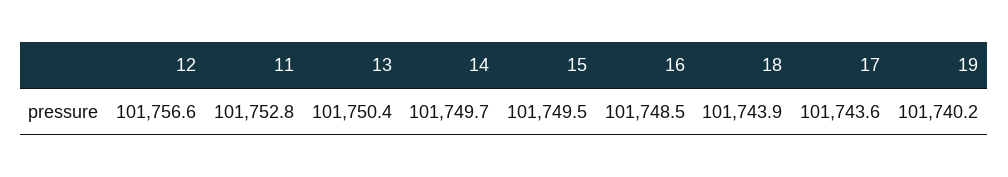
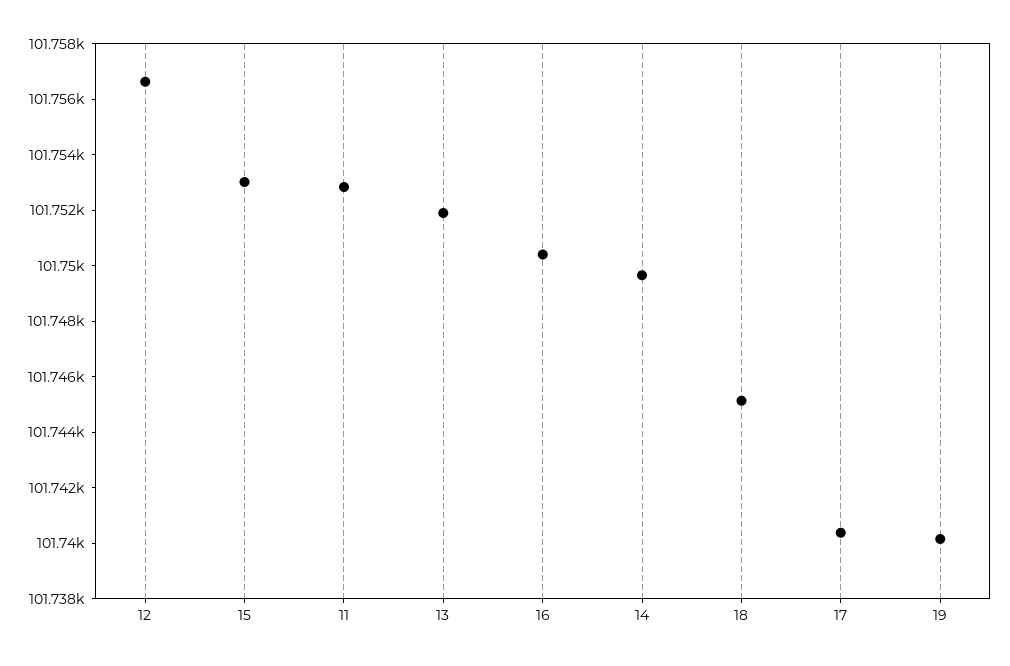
  {
    "12": 101756.6,
    "11": 101752.8,
-   "13": 101750.4,
+   "13": 101752,
    "14": 101749.7,
-   "15": 101749.5,
+   "15": 101753,
-   "16": 101748.5,
+   "16": 101750.5,
-   "18": 101743.9,
+   "18": 101745,
-   "17": 101743.6,
+   "17": 101740.5,
    "19": 101740.2
  }

